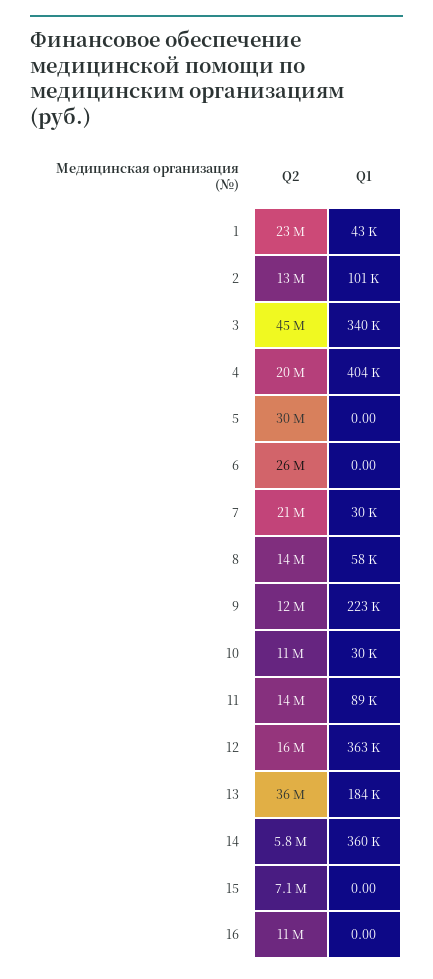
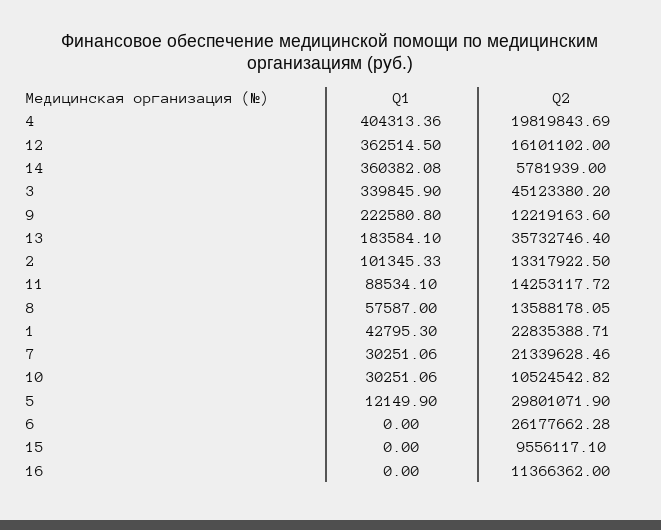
  {
    "Q2": {
      "1": 22835388.71,
      "2": 13317922.5,
      "3": 45123380.2,
      "4": 19819843.69,
      "5": 29801071.9,
      "6": 26177662.28,
      "7": 21339628.46,
      "8": 13588178.05,
      "9": 12219163.6,
      "10": 10524542.82,
      "11": 14253117.72,
      "12": 16101102,
      "13": 35732746.4,
      "14": 5781939,
-     "15": 7100000,
+     "15": 9556117.1,
      "16": 11366362
    },
    "Q1": {
      "1": 42795.3,
      "2": 101345.33,
      "3": 339845.9,
      "4": 404313.36,
-     "5": 0,
+     "5": 12149.9,
      "6": 0,
      "7": 30251.06,
      "8": 57587,
      "9": 222580.8,
      "10": 30251.06,
      "11": 88534.1,
      "12": 362514.5,
      "13": 183584.1,
      "14": 360382.08,
      "15": 0,
      "16": 0
    }
  }

